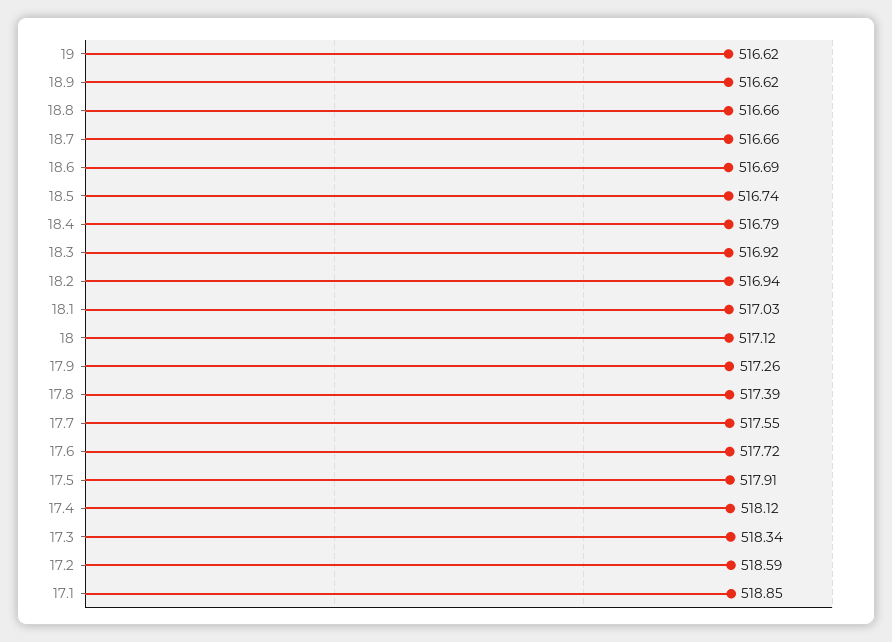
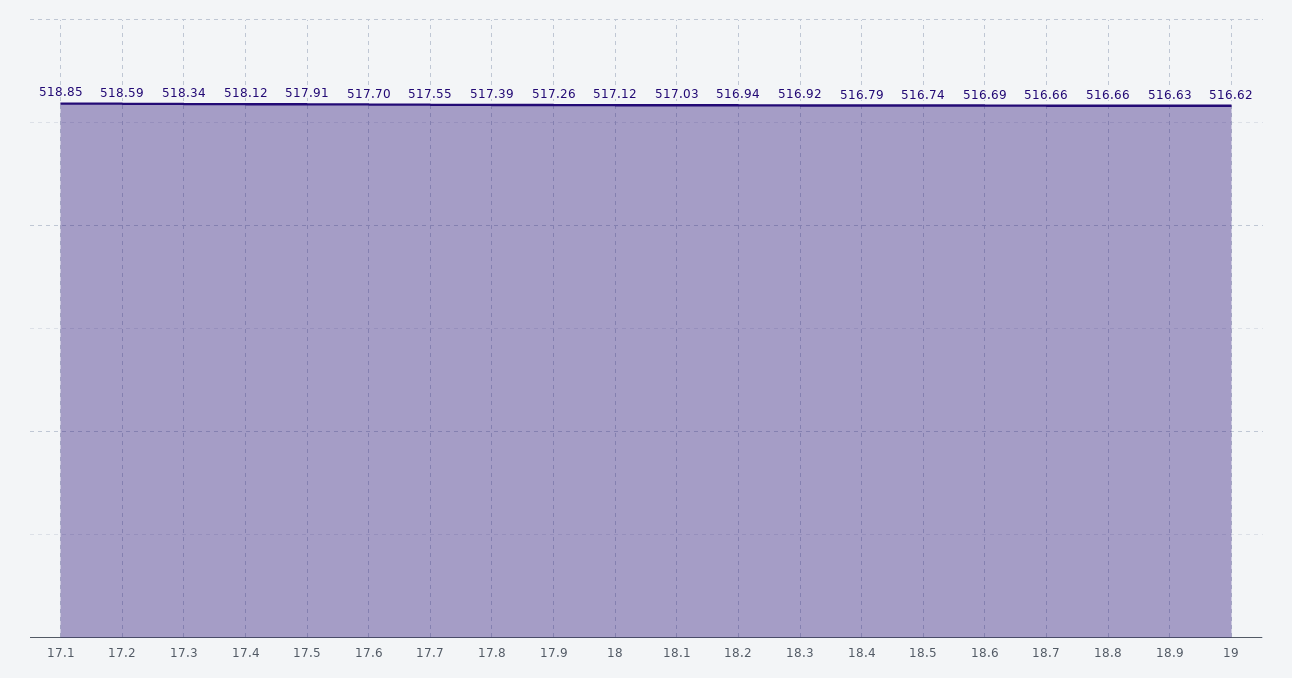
  {
    "19": 516.62,
-   "18.9": 516.62,
+   "18.9": 516.63,
    "18.8": 516.66,
    "18.7": 516.66,
    "18.6": 516.69,
    "18.5": 516.74,
    "18.4": 516.79,
    "18.3": 516.92,
    "18.2": 516.94,
    "18.1": 517.03,
    "18": 517.12,
    "17.9": 517.26,
    "17.8": 517.39,
    "17.7": 517.55,
-   "17.6": 517.72,
+   "17.6": 517.7,
    "17.5": 517.91,
    "17.4": 518.12,
    "17.3": 518.34,
    "17.2": 518.59,
    "17.1": 518.85
  }

